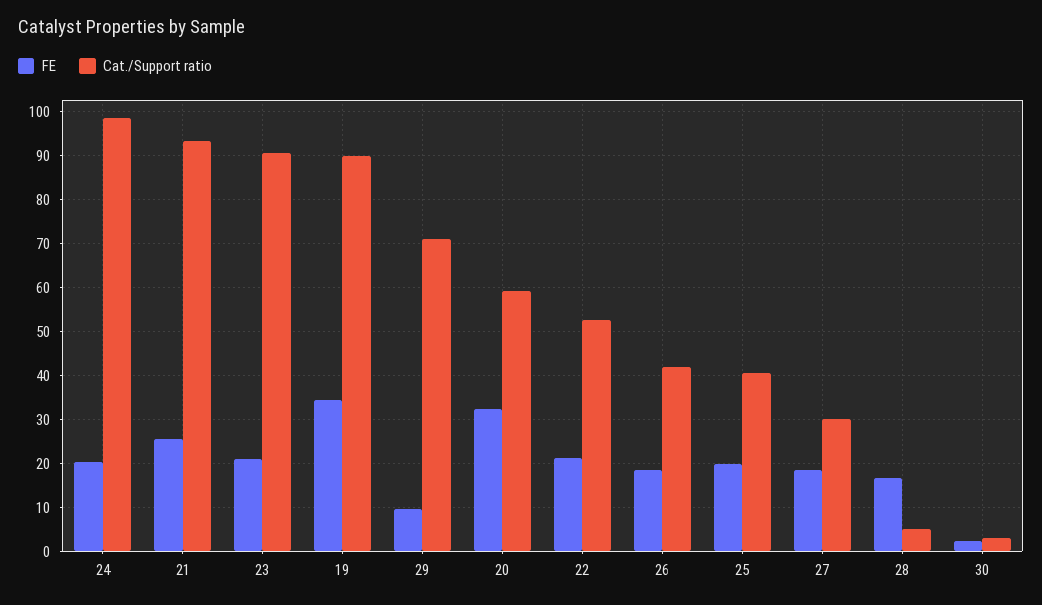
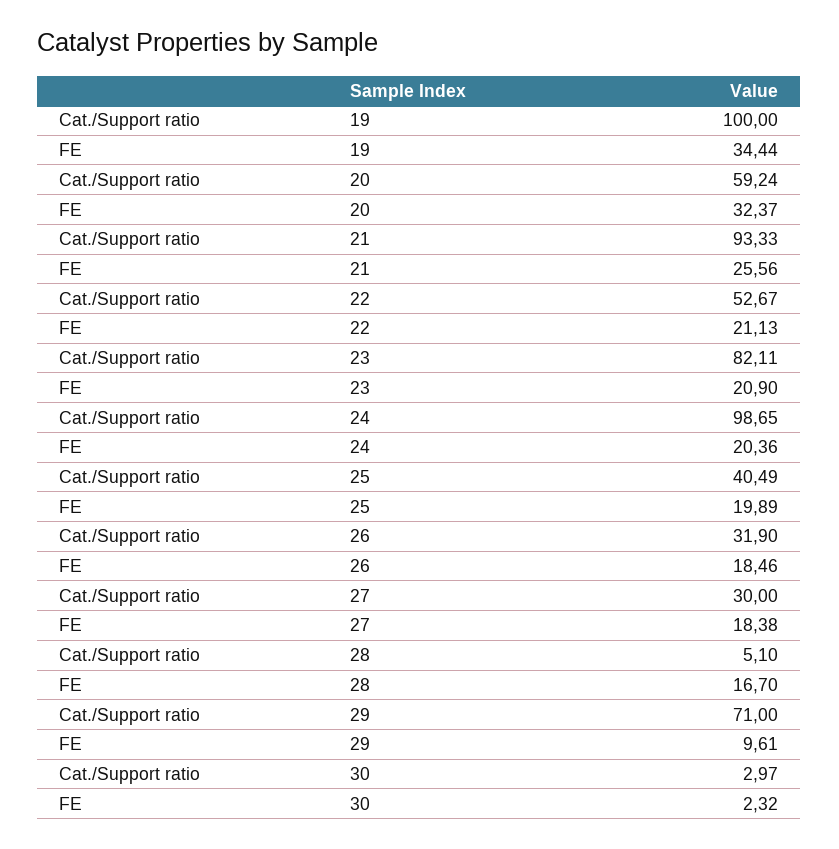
  {
    "FE": {
      "24": 20.36,
      "21": 25.56,
      "23": 20.9,
      "19": 34.44,
      "29": 9.61,
      "20": 32.37,
      "22": 21.13,
      "26": 18.46,
      "25": 19.89,
      "27": 18.38,
      "28": 16.7,
      "30": 2.32
    },
    "Cat./Support ratio": {
      "24": 98.65,
      "21": 93.33,
-     "23": 90,
+     "23": 82.11,
-     "19": 90,
+     "19": 100,
      "29": 71,
      "20": 59.24,
      "22": 52.67,
-     "26": 42,
+     "26": 31.9,
      "25": 40.49,
      "27": 30,
      "28": 5.1,
      "30": 2.97
    }
  }

